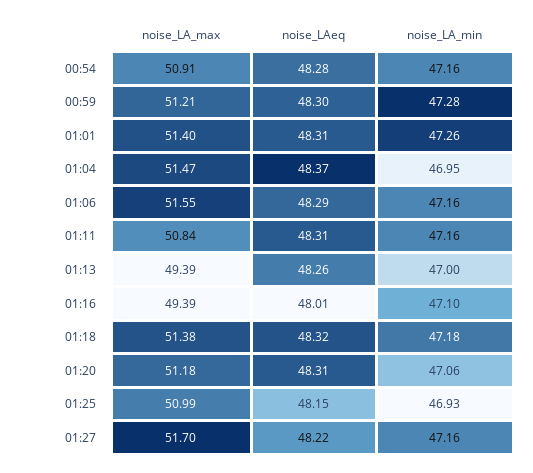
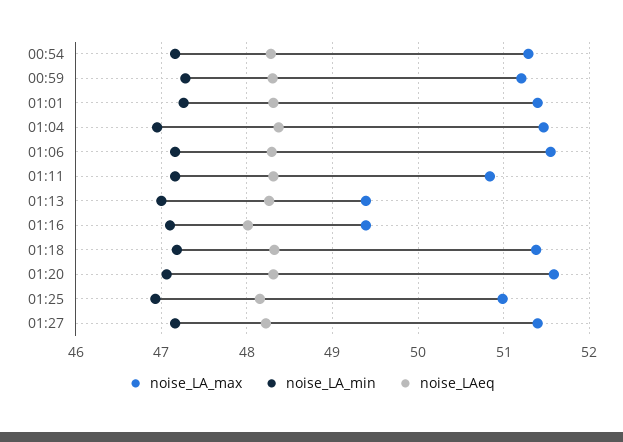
  {
    "noise_LA_max": {
-     "00:54": 50.91,
+     "00:54": 51.3,
      "00:59": 51.21,
      "01:01": 51.4,
      "01:04": 51.47,
      "01:06": 51.55,
      "01:11": 50.84,
      "01:13": 49.39,
      "01:16": 49.39,
      "01:18": 51.38,
-     "01:20": 51.18,
+     "01:20": 51.6,
      "01:25": 50.99,
-     "01:27": 51.7
+     "01:27": 51.4
    },
    "noise_LAeq": {
      "00:54": 48.28,
      "00:59": 48.3,
      "01:01": 48.31,
      "01:04": 48.37,
      "01:06": 48.29,
      "01:11": 48.31,
      "01:13": 48.26,
      "01:16": 48.01,
      "01:18": 48.32,
      "01:20": 48.31,
      "01:25": 48.15,
      "01:27": 48.22
    },
    "noise_LA_min": {
      "00:54": 47.16,
      "00:59": 47.28,
      "01:01": 47.26,
      "01:04": 46.95,
      "01:06": 47.16,
      "01:11": 47.16,
      "01:13": 47,
      "01:16": 47.1,
      "01:18": 47.18,
      "01:20": 47.06,
      "01:25": 46.93,
      "01:27": 47.16
    }
  }

